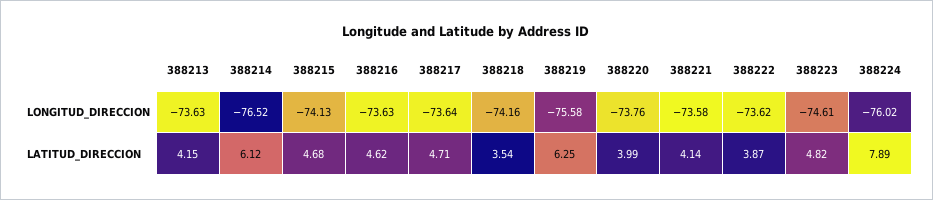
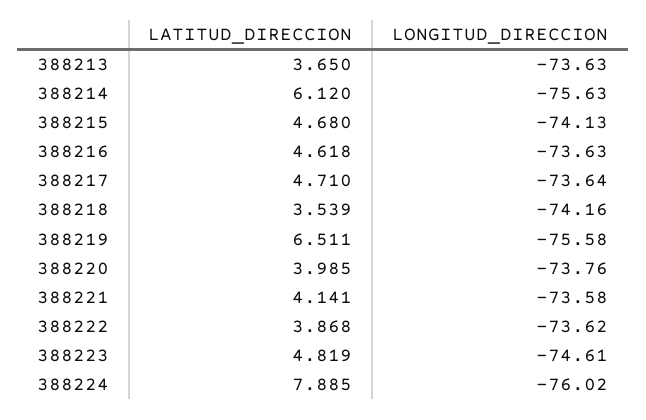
  {
    "388213": {
      "LONGITUD_DIRECCION": -73.63,
-     "LATITUD_DIRECCION": 4.15
+     "LATITUD_DIRECCION": 3.65
    },
    "388214": {
-     "LONGITUD_DIRECCION": -76.52,
+     "LONGITUD_DIRECCION": -75.63,
      "LATITUD_DIRECCION": 6.12
    },
    "388215": {
      "LONGITUD_DIRECCION": -74.13,
      "LATITUD_DIRECCION": 4.68
    },
    "388216": {
      "LONGITUD_DIRECCION": -73.63,
      "LATITUD_DIRECCION": 4.618
    },
    "388217": {
      "LONGITUD_DIRECCION": -73.64,
      "LATITUD_DIRECCION": 4.71
    },
    "388218": {
      "LONGITUD_DIRECCION": -74.16,
      "LATITUD_DIRECCION": 3.539
    },
    "388219": {
      "LONGITUD_DIRECCION": -75.58,
-     "LATITUD_DIRECCION": 6.25
+     "LATITUD_DIRECCION": 6.511
    },
    "388220": {
      "LONGITUD_DIRECCION": -73.76,
      "LATITUD_DIRECCION": 3.985
    },
    "388221": {
      "LONGITUD_DIRECCION": -73.58,
      "LATITUD_DIRECCION": 4.141
    },
    "388222": {
      "LONGITUD_DIRECCION": -73.62,
      "LATITUD_DIRECCION": 3.868
    },
    "388223": {
      "LONGITUD_DIRECCION": -74.61,
      "LATITUD_DIRECCION": 4.819
    },
    "388224": {
      "LONGITUD_DIRECCION": -76.02,
      "LATITUD_DIRECCION": 7.885
    }
  }

